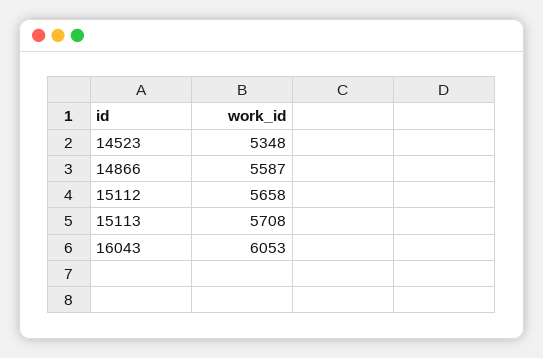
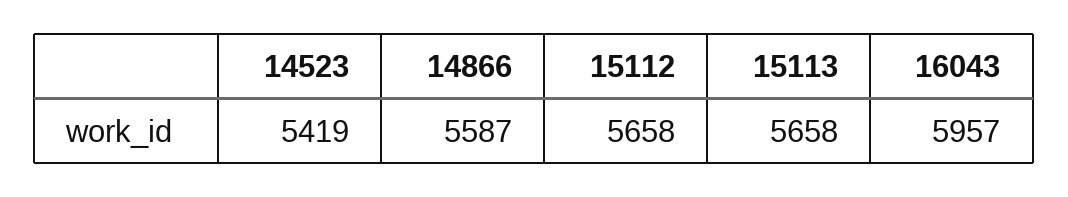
  {
-   "14523": 5348,
+   "14523": 5419,
    "14866": 5587,
    "15112": 5658,
-   "15113": 5708,
+   "15113": 5658,
-   "16043": 6053
+   "16043": 5957
  }

